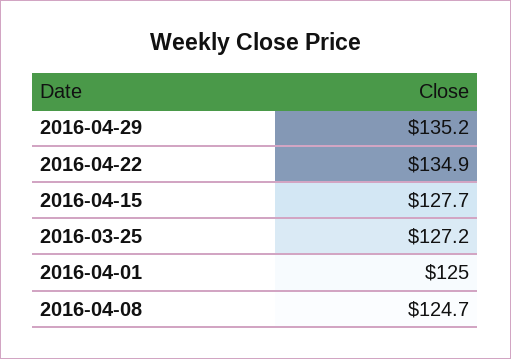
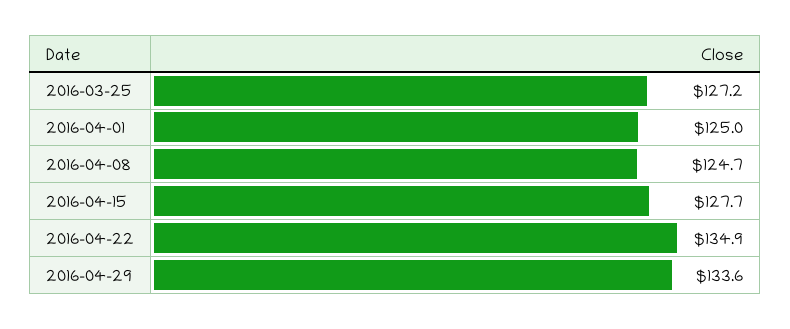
  {
-   "2016-04-29": 135.2,
+   "2016-04-29": 133.6,
    "2016-04-22": 134.9,
    "2016-04-15": 127.7,
    "2016-03-25": 127.2,
    "2016-04-01": 125,
    "2016-04-08": 124.7
  }

